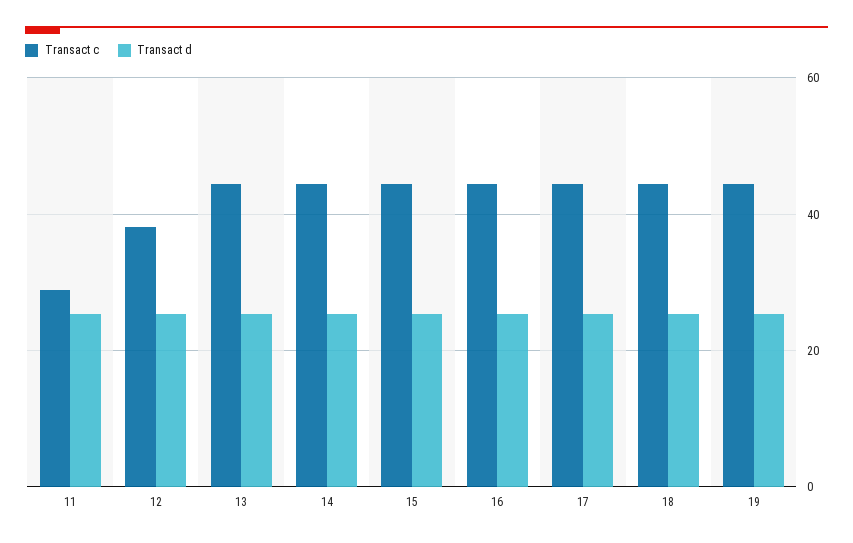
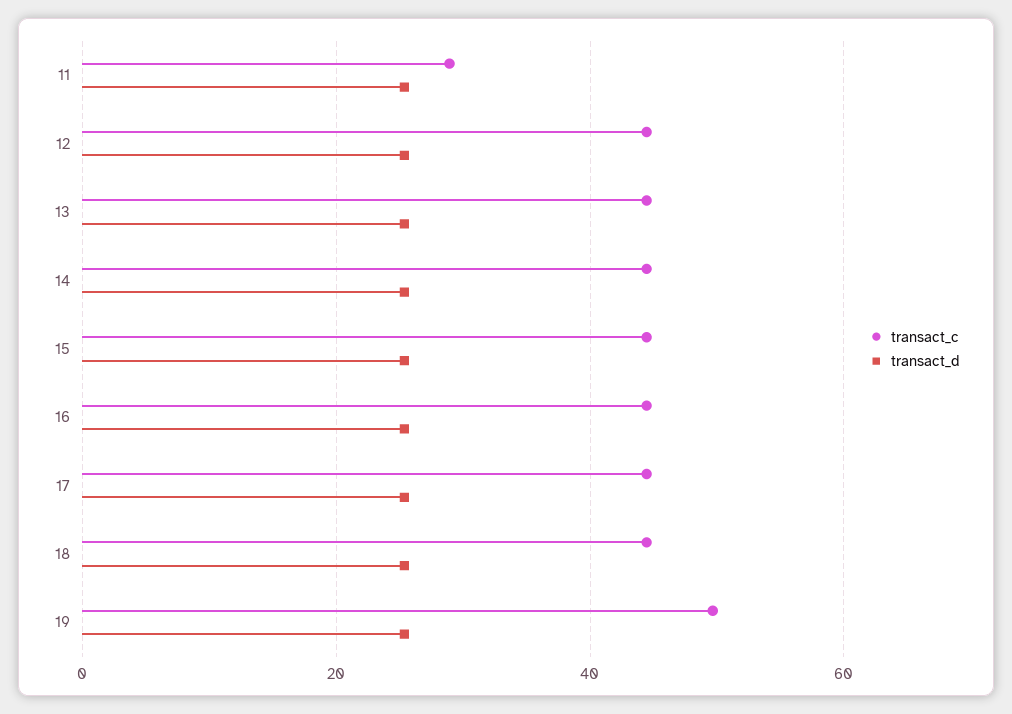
  {
    "Transact c": {
      "11": 28,
-     "12": 38,
+     "12": 44,
      "13": 44,
      "14": 44,
      "15": 44,
      "16": 44,
      "17": 44,
      "18": 44,
-     "19": 44
+     "19": 50
    },
    "Transact d": {
      "11": 26,
      "12": 26,
      "13": 26,
      "14": 26,
      "15": 26,
      "16": 26,
      "17": 26,
      "18": 26,
      "19": 26
    }
  }

